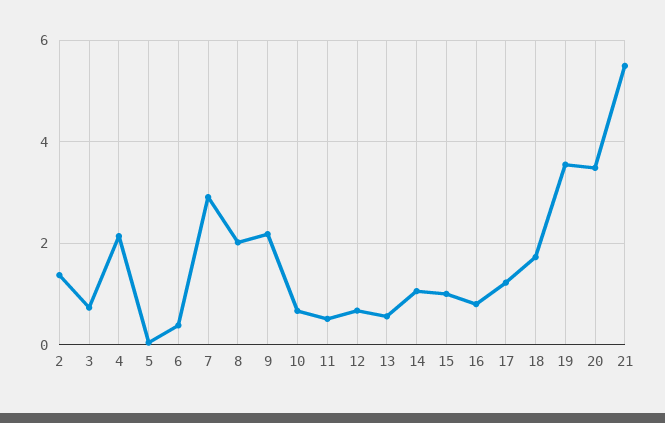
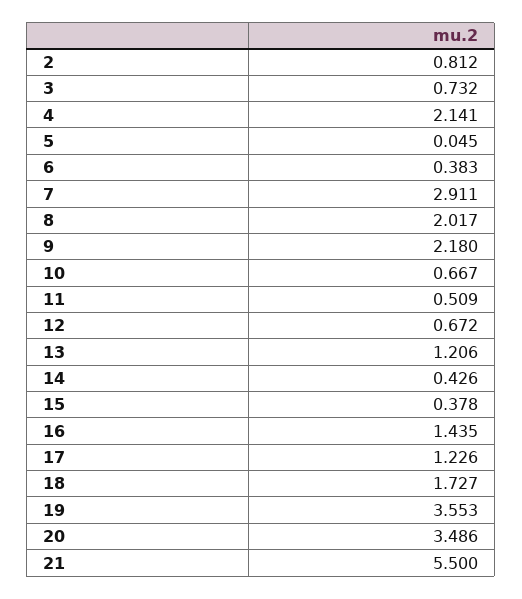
  {
-   "2": 1.4,
+   "2": 0.812,
    "3": 0.732,
    "4": 2.141,
    "5": 0.045,
    "6": 0.383,
    "7": 2.911,
    "8": 2.017,
    "9": 2.18,
    "10": 0.667,
    "11": 0.509,
    "12": 0.672,
-   "13": 0.6,
+   "13": 1.206,
-   "14": 1,
+   "14": 0.426,
-   "15": 1,
+   "15": 0.378,
-   "16": 0.8,
+   "16": 1.435,
    "17": 1.226,
    "18": 1.727,
    "19": 3.553,
    "20": 3.486,
    "21": 5.5
  }

